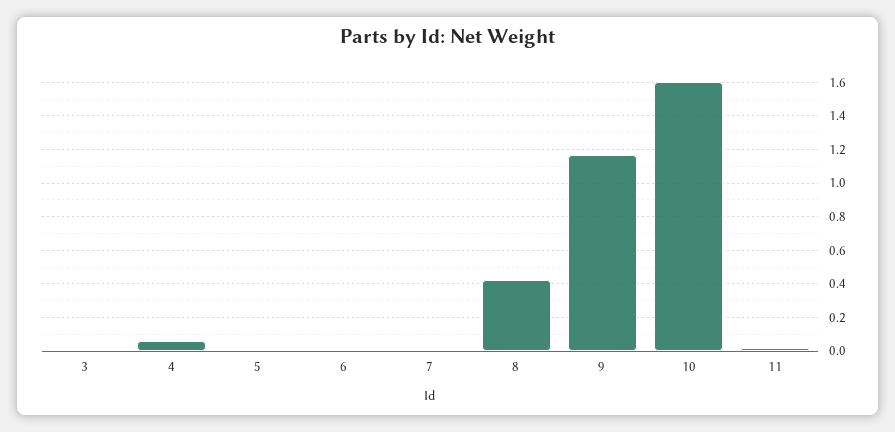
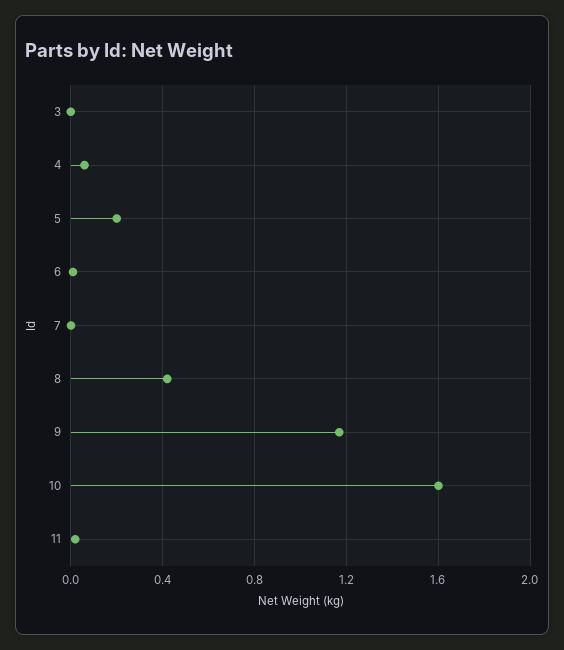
  {
    "3": 0,
    "4": 0.05,
-   "5": 0,
+   "5": 0.2,
    "6": 0,
    "7": 0,
    "8": 0.4,
    "9": 1.15,
    "10": 1.6,
    "11": 0
  }

